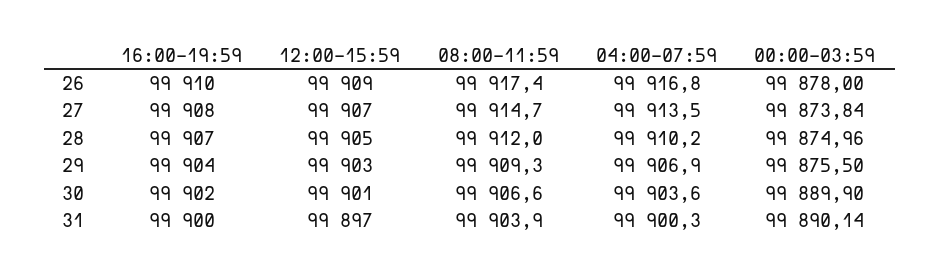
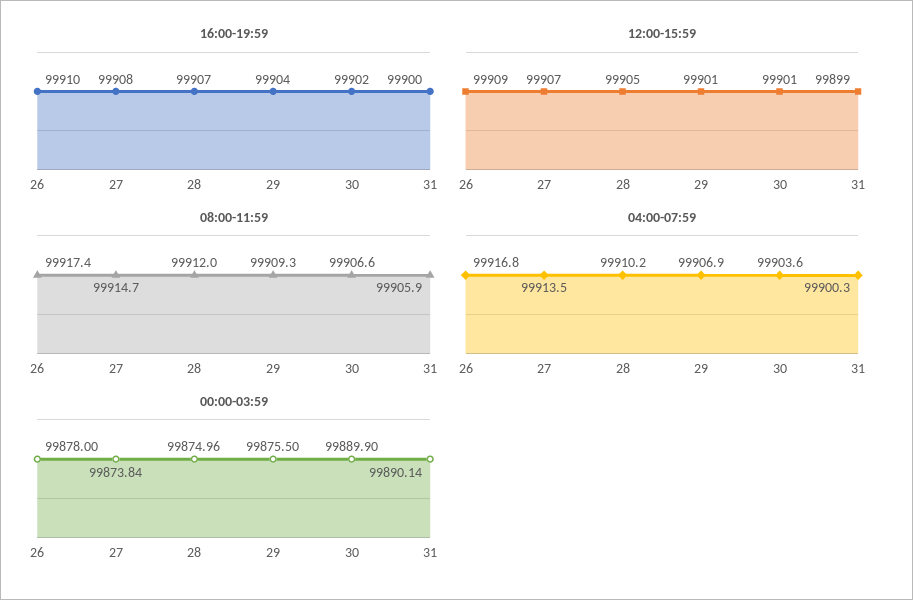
  {
    "16:00-19:59": {
      "26": 99910,
      "27": 99908,
      "28": 99907,
      "29": 99904,
      "30": 99902,
      "31": 99900
    },
    "12:00-15:59": {
      "26": 99909,
      "27": 99907,
      "28": 99905,
-     "29": 99903,
+     "29": 99901,
      "30": 99901,
-     "31": 99897
+     "31": 99899
    },
    "08:00-11:59": {
      "26": 99917.4,
      "27": 99914.7,
      "28": 99912,
      "29": 99909.3,
      "30": 99906.6,
-     "31": 99903.9
+     "31": 99905.9
    },
    "04:00-07:59": {
      "26": 99916.8,
      "27": 99913.5,
      "28": 99910.2,
      "29": 99906.9,
      "30": 99903.6,
      "31": 99900.3
    },
    "00:00-03:59": {
      "26": 99878,
      "27": 99873.84,
      "28": 99874.96,
      "29": 99875.5,
      "30": 99889.9,
      "31": 99890.14
    }
  }

